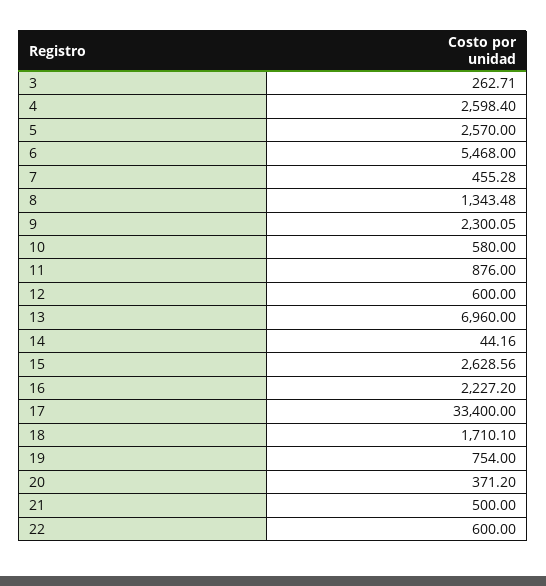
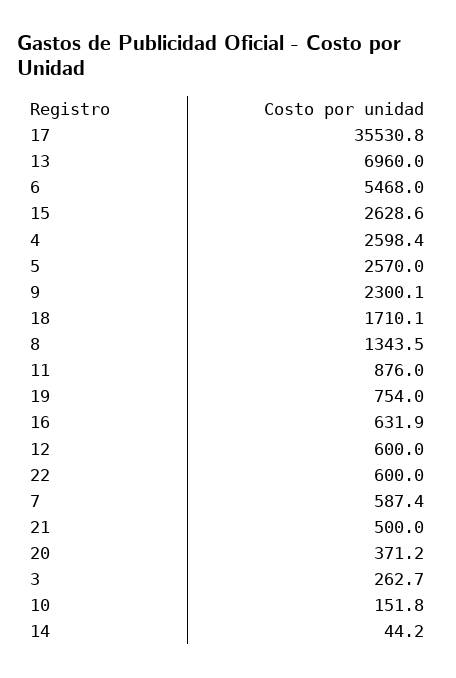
  {
    "3": 262.71,
    "4": 2598.4,
    "5": 2570,
    "6": 5468,
-   "7": 455.28,
+   "7": 587.4,
    "8": 1343.48,
    "9": 2300.05,
-   "10": 580,
+   "10": 151.8,
    "11": 876,
    "12": 600,
    "13": 6960,
    "14": 44.16,
    "15": 2628.56,
-   "16": 2227.2,
+   "16": 631.9,
-   "17": 33400,
+   "17": 35530.8,
    "18": 1710.1,
    "19": 754,
    "20": 371.2,
    "21": 500,
    "22": 600
  }

